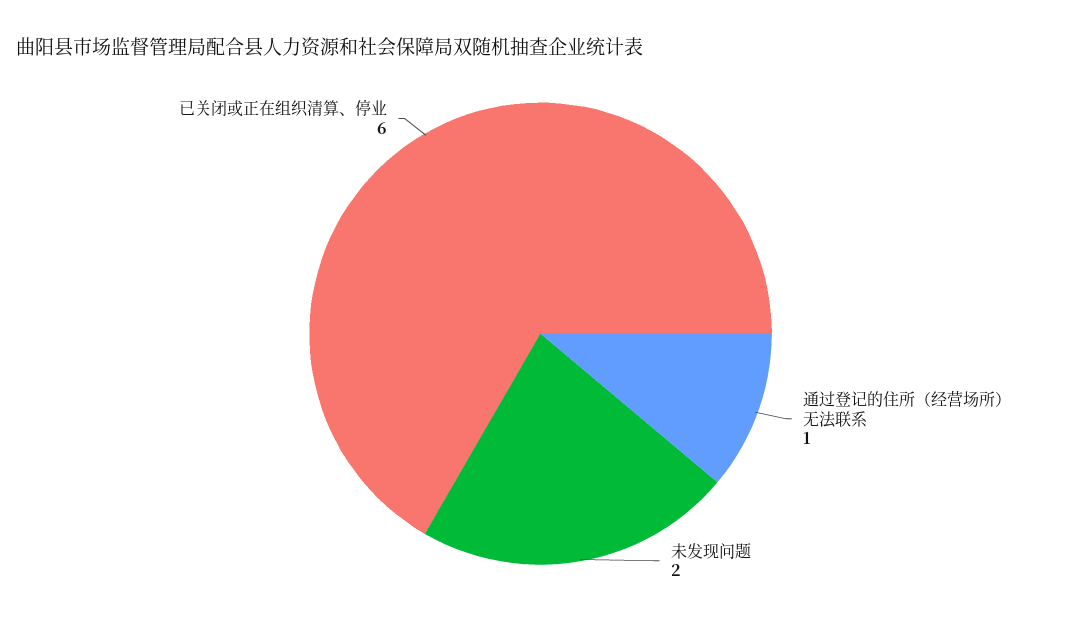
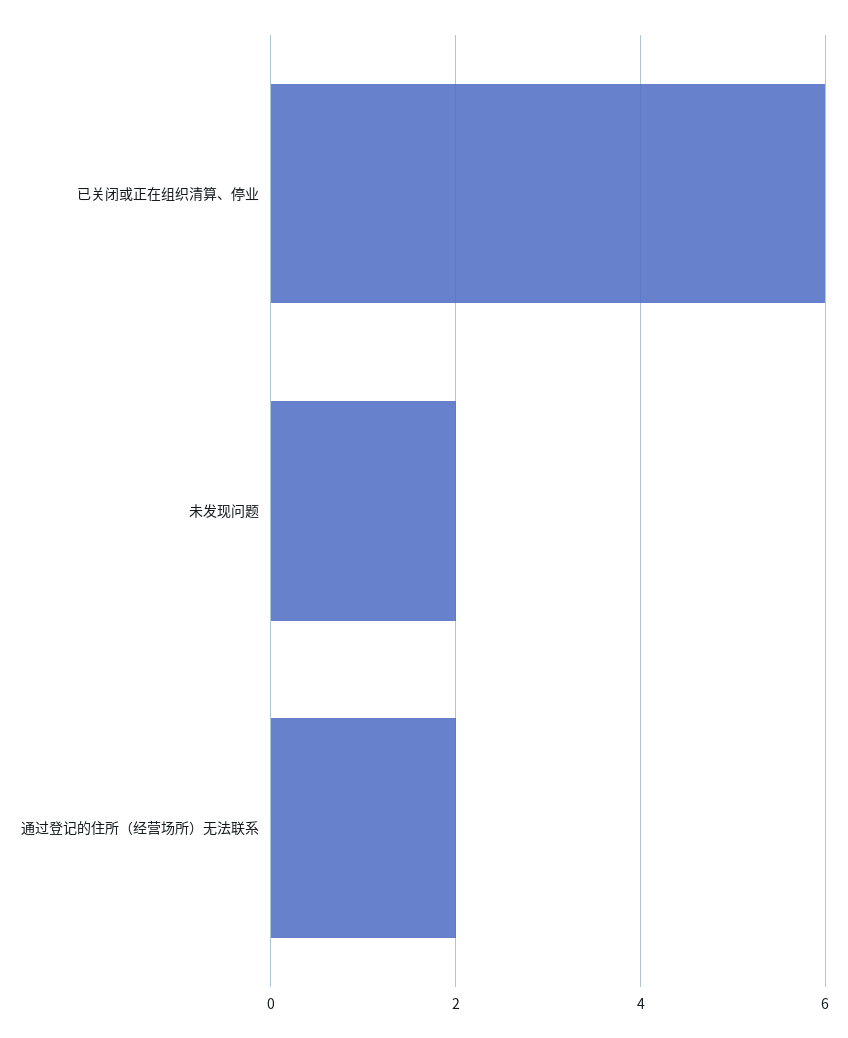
  {
-   "通过登记的住所（经营场所）无法联系": 1,
+   "通过登记的住所（经营场所）无法联系": 2,
    "未发现问题": 2,
    "已关闭或正在组织清算、停业": 6
  }

